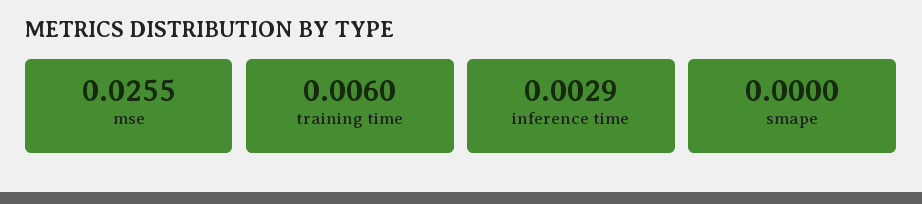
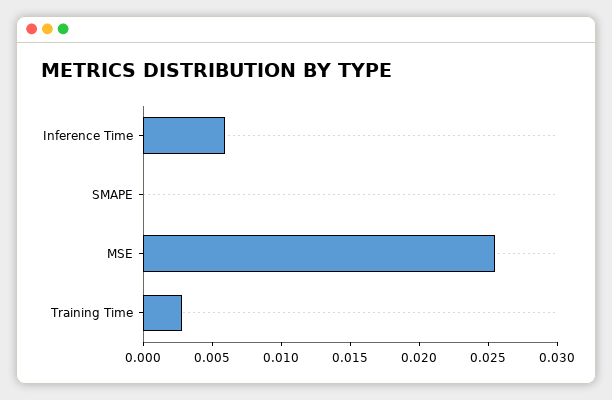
  {
    "mse": 0.0255,
-   "training time": 0.006,
+   "training time": 0.003,
-   "inference time": 0.0029,
+   "inference time": 0.006,
    "smape": 0
  }

